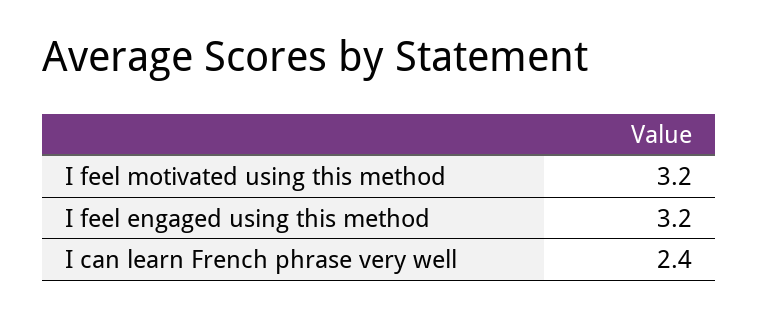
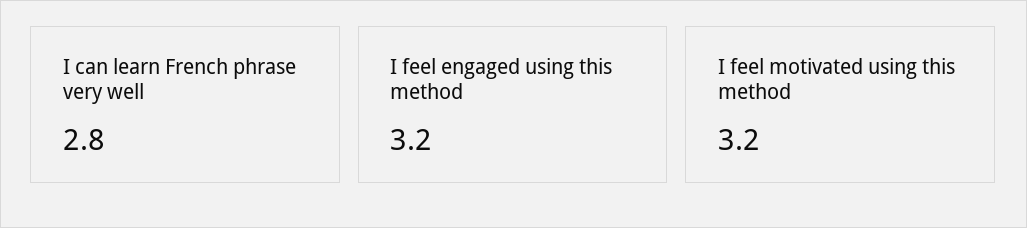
  {
    "I feel motivated using this method": 3.2,
    "I feel engaged using this method": 3.2,
-   "I can learn French phrase very well": 2.4
+   "I can learn French phrase very well": 2.8
  }

